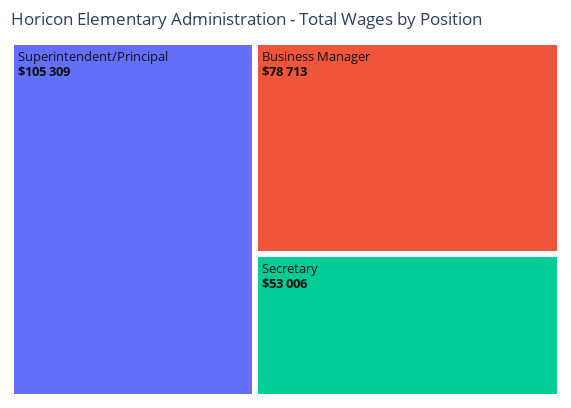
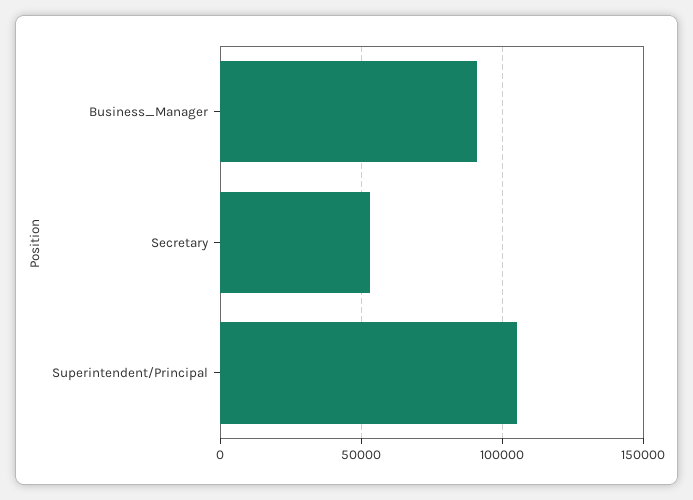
  {
    "Superintendent/Principal": 105309,
-   "Business Manager": 78713,
+   "Business Manager": 90000,
    "Secretary": 53006
  }

